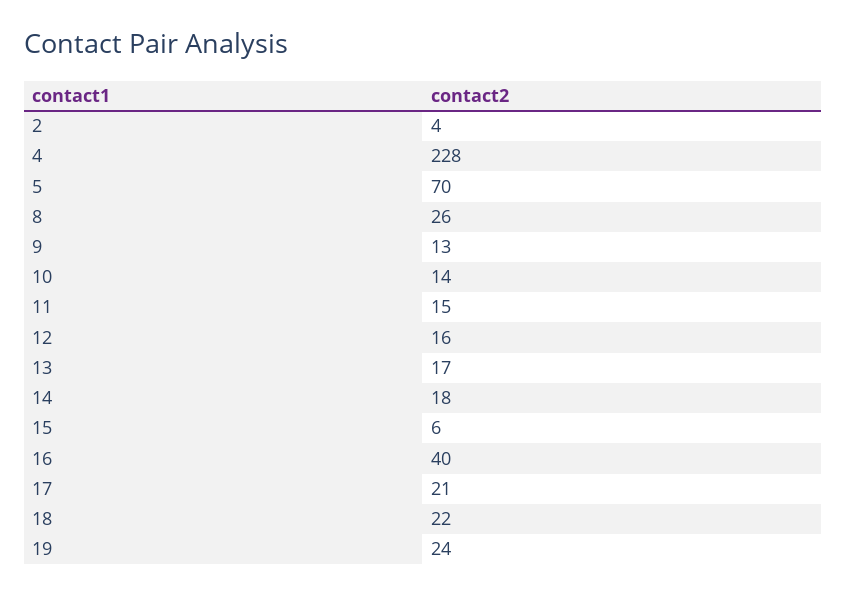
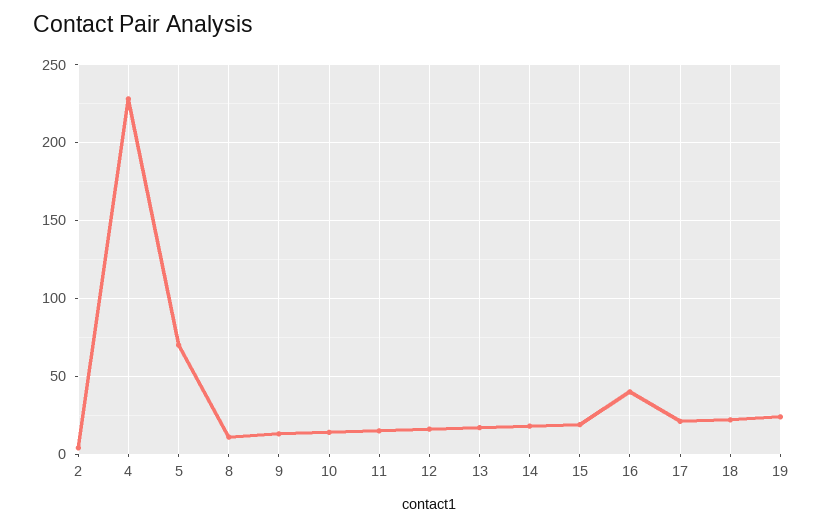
  {
    "2": 4,
    "4": 228,
    "5": 70,
-   "8": 26,
+   "8": 10,
    "9": 13,
    "10": 14,
    "11": 15,
    "12": 16,
    "13": 17,
    "14": 18,
-   "15": 6,
+   "15": 20,
    "16": 40,
    "17": 21,
    "18": 22,
    "19": 24
  }

